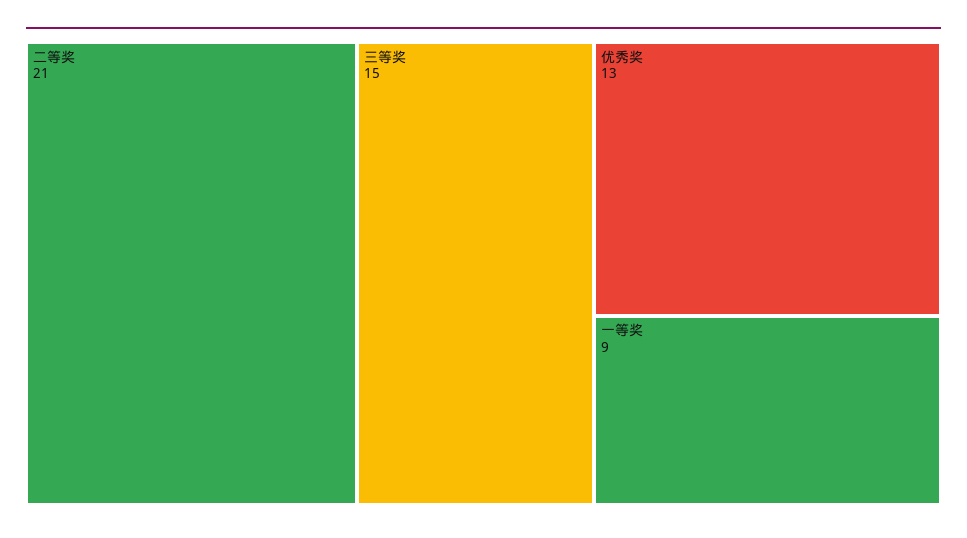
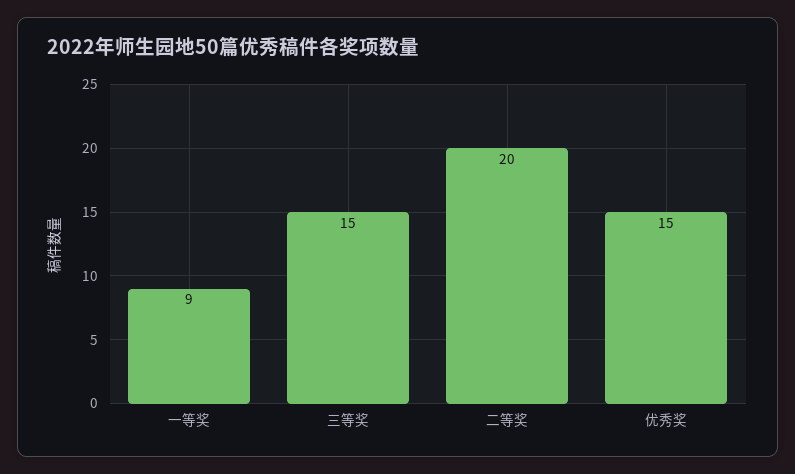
  {
-   "二等奖": 21,
+   "二等奖": 20,
    "三等奖": 15,
-   "优秀奖": 13,
+   "优秀奖": 15,
    "一等奖": 9
  }

